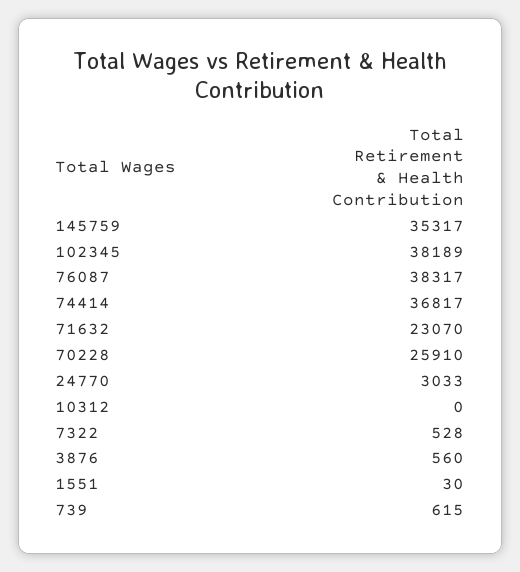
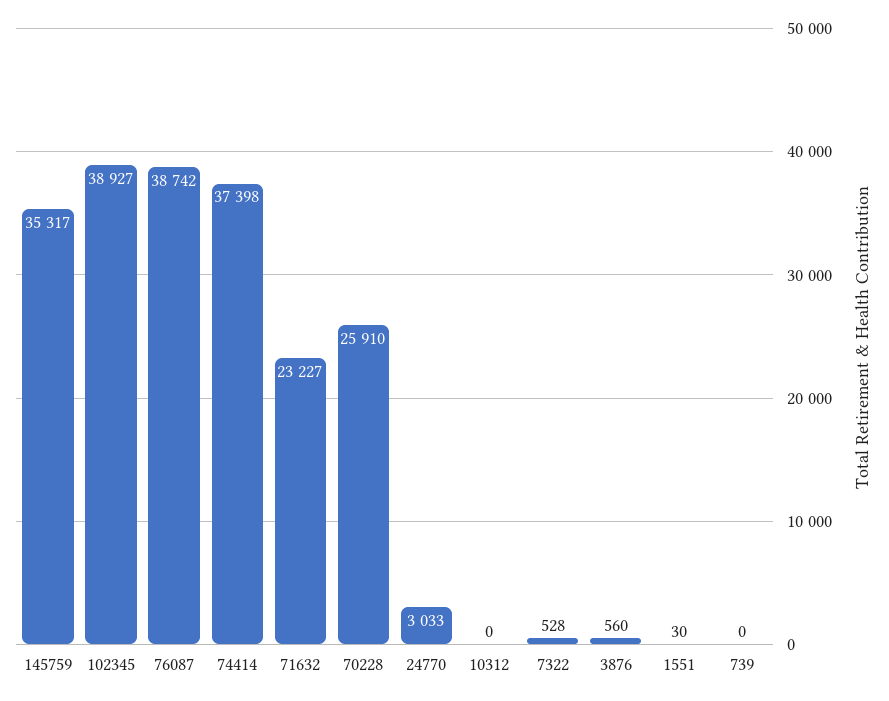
  {
    "145759": 35317,
-   "102345": 38189,
+   "102345": 38927,
-   "76087": 38317,
+   "76087": 38742,
-   "74414": 36817,
+   "74414": 37398,
-   "71632": 23070,
+   "71632": 23227,
    "70228": 25910,
    "24770": 3033,
    "10312": 0,
    "7322": 528,
    "3876": 560,
    "1551": 30,
-   "739": 615
+   "739": 0
  }

